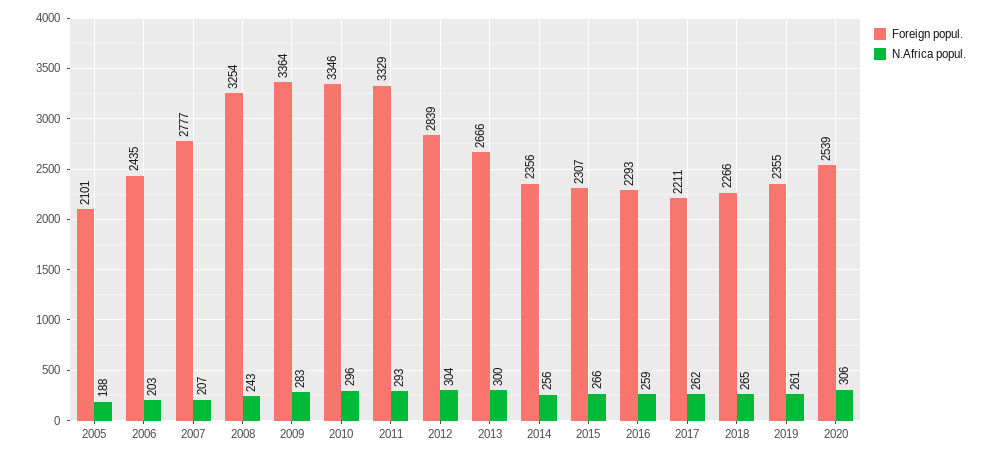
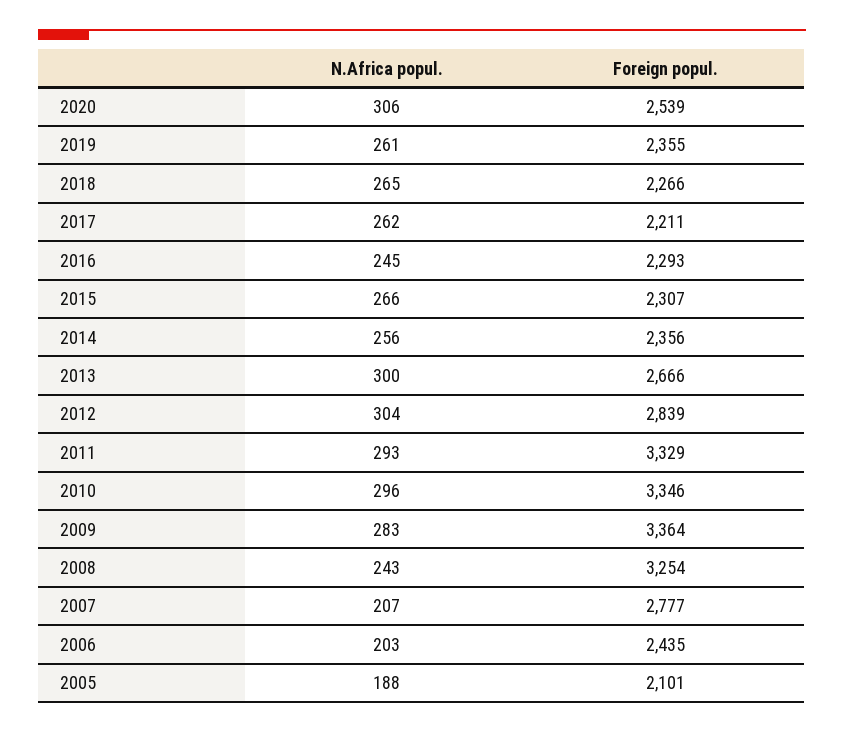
  {
    "Foreign popul.": {
      "2005": 2101,
      "2006": 2435,
      "2007": 2777,
      "2008": 3254,
      "2009": 3364,
      "2010": 3346,
      "2011": 3329,
      "2012": 2839,
      "2013": 2666,
      "2014": 2356,
      "2015": 2307,
      "2016": 2293,
      "2017": 2211,
      "2018": 2266,
      "2019": 2355,
      "2020": 2539
    },
    "N.Africa popul.": {
      "2005": 188,
      "2006": 203,
      "2007": 207,
      "2008": 243,
      "2009": 283,
      "2010": 296,
      "2011": 293,
      "2012": 304,
      "2013": 300,
      "2014": 256,
      "2015": 266,
-     "2016": 259,
+     "2016": 245,
      "2017": 262,
      "2018": 265,
      "2019": 261,
      "2020": 306
    }
  }

